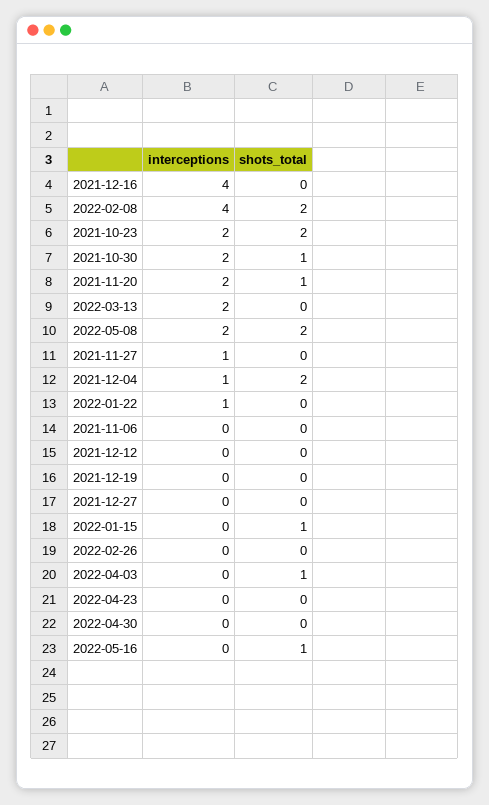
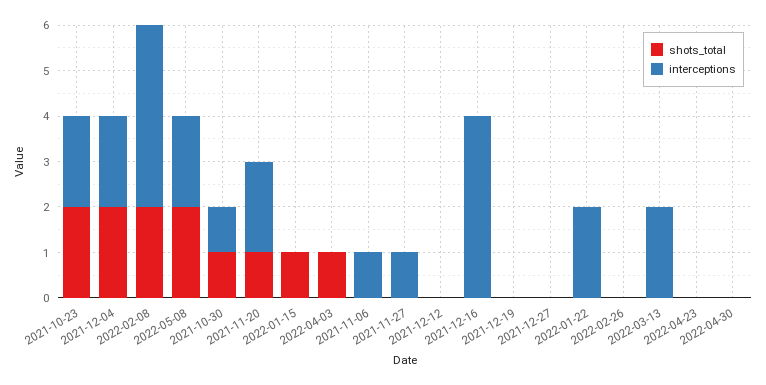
  {
    "interceptions": {
      "2021-12-16": 4,
      "2022-02-08": 4,
      "2021-10-23": 2,
-     "2021-10-30": 2,
+     "2021-10-30": 1,
      "2021-11-20": 2,
      "2022-03-13": 2,
      "2022-05-08": 2,
      "2021-11-27": 1,
-     "2021-12-04": 1,
+     "2021-12-04": 2,
-     "2022-01-22": 1,
+     "2022-01-22": 2,
-     "2021-11-06": 0,
+     "2021-11-06": 1,
      "2021-12-12": 0,
      "2021-12-19": 0,
      "2021-12-27": 0,
      "2022-01-15": 0,
      "2022-02-26": 0,
      "2022-04-03": 0,
      "2022-04-23": 0,
-     "2022-04-30": 0,
+     "2022-04-30": 0
-     "2022-05-16": 0
    },
    "shots_total": {
      "2021-12-16": 0,
      "2022-02-08": 2,
      "2021-10-23": 2,
      "2021-10-30": 1,
      "2021-11-20": 1,
      "2022-03-13": 0,
      "2022-05-08": 2,
      "2021-11-27": 0,
      "2021-12-04": 2,
      "2022-01-22": 0,
      "2021-11-06": 0,
      "2021-12-12": 0,
      "2021-12-19": 0,
      "2021-12-27": 0,
      "2022-01-15": 1,
      "2022-02-26": 0,
      "2022-04-03": 1,
      "2022-04-23": 0,
-     "2022-04-30": 0,
+     "2022-04-30": 0
-     "2022-05-16": 1
    }
  }

